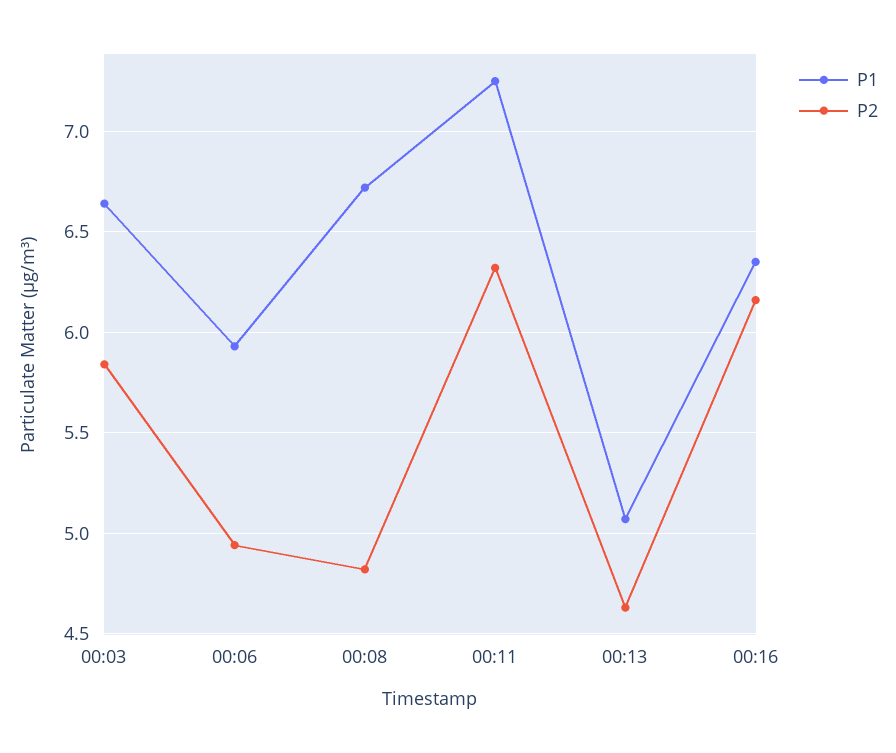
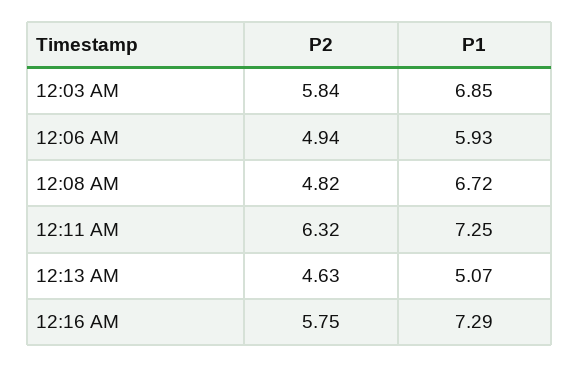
  {
    "P1": {
-     "00:03": 6.65,
+     "00:03": 6.85,
      "00:06": 5.93,
      "00:08": 6.72,
      "00:11": 7.25,
      "00:13": 5.07,
-     "00:16": 6.35
+     "00:16": 7.29
    },
    "P2": {
      "00:03": 5.84,
      "00:06": 4.94,
      "00:08": 4.82,
      "00:11": 6.32,
      "00:13": 4.63,
-     "00:16": 6.15
+     "00:16": 5.75
    }
  }

